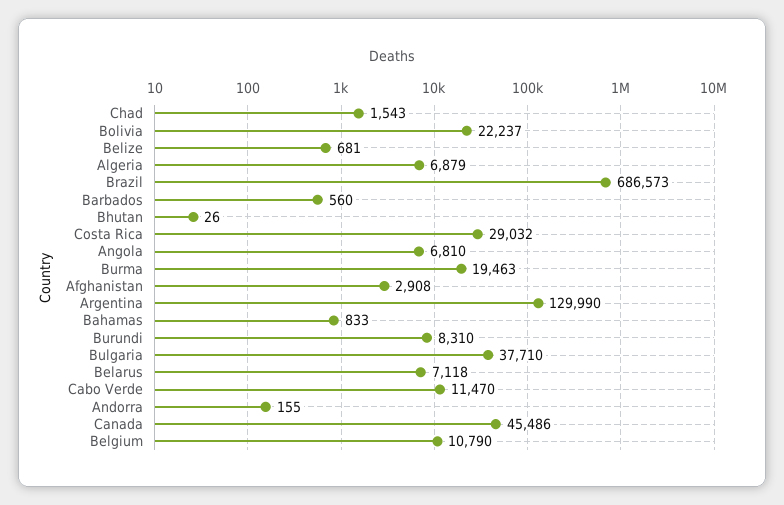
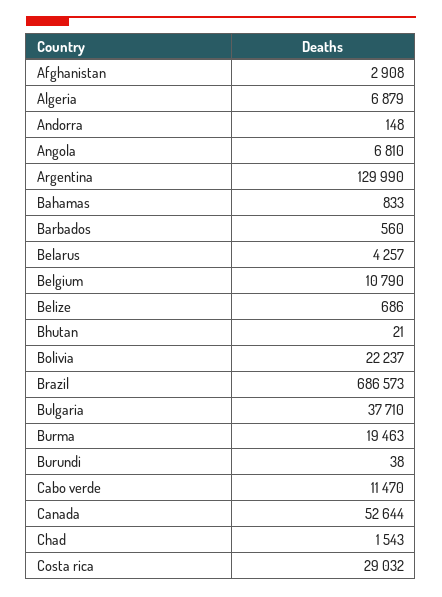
  {
    "Chad": 1543,
    "Bolivia": 22237,
-   "Belize": 681,
+   "Belize": 686,
    "Algeria": 6879,
    "Brazil": 686573,
    "Barbados": 560,
-   "Bhutan": 26,
+   "Bhutan": 21,
    "Costa Rica": 29032,
    "Angola": 6810,
    "Burma": 19463,
    "Afghanistan": 2908,
    "Argentina": 129990,
    "Bahamas": 833,
-   "Burundi": 8310,
+   "Burundi": 38,
    "Bulgaria": 37710,
-   "Belarus": 7118,
+   "Belarus": 4257,
    "Cabo Verde": 11470,
-   "Andorra": 155,
+   "Andorra": 148,
-   "Canada": 45486,
+   "Canada": 52644,
    "Belgium": 10790
  }

